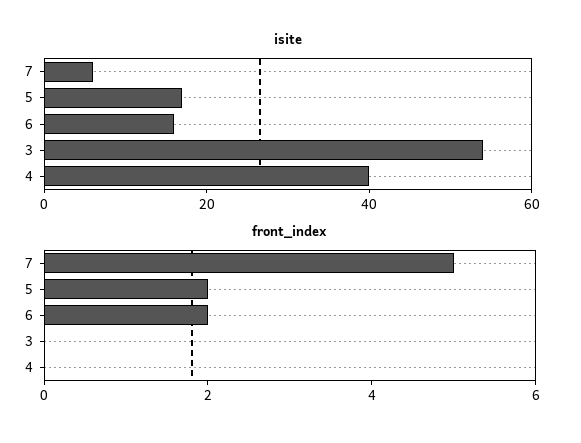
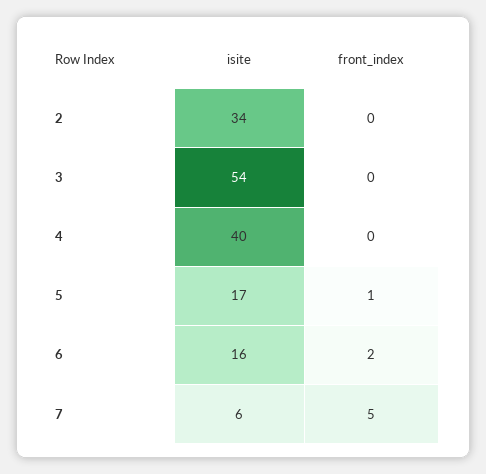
  {
    "isite": {
      "7": 6,
      "5": 17,
      "6": 16,
      "3": 54,
-     "4": 40
+     "4": 40,
+     "2": 34
    },
    "front_index": {
      "7": 5,
-     "5": 2,
+     "5": 1,
      "6": 2,
      "3": 0,
-     "4": 0
+     "4": 0,
+     "2": 0
    }
  }

